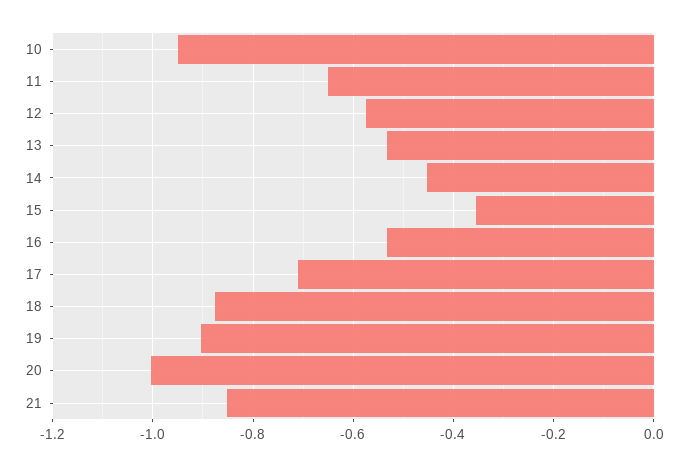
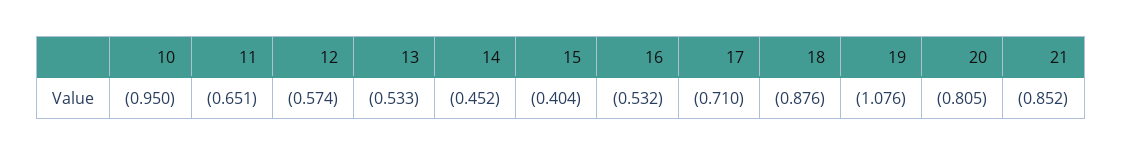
  {
    "10": -0.95,
    "11": -0.651,
    "12": -0.574,
    "13": -0.533,
    "14": -0.452,
-   "15": -0.36,
+   "15": -0.404,
    "16": -0.532,
    "17": -0.71,
    "18": -0.876,
-   "19": -0.9,
+   "19": -1.076,
-   "20": -1,
+   "20": -0.805,
    "21": -0.852
  }

